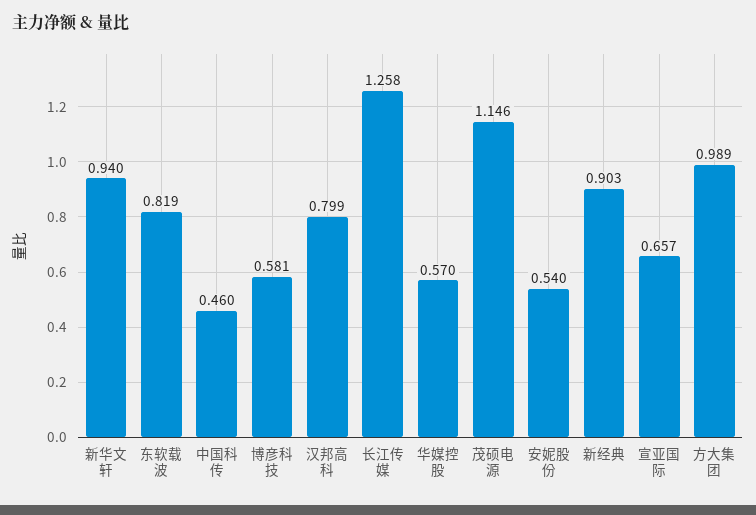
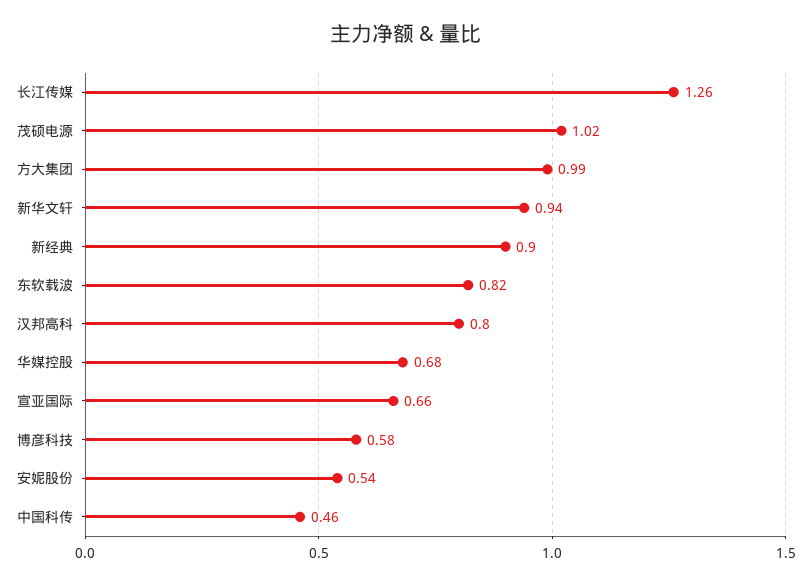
  {
    "新华文轩": 0.94,
    "东软载波": 0.819,
    "中国科传": 0.46,
    "博彦科技": 0.581,
    "汉邦高科": 0.799,
    "长江传媒": 1.258,
-   "华媒控股": 0.57,
+   "华媒控股": 0.68,
-   "茂硕电源": 1.146,
+   "茂硕电源": 1.02,
    "安妮股份": 0.54,
    "新经典": 0.903,
    "宣亚国际": 0.657,
    "方大集团": 0.989
  }

